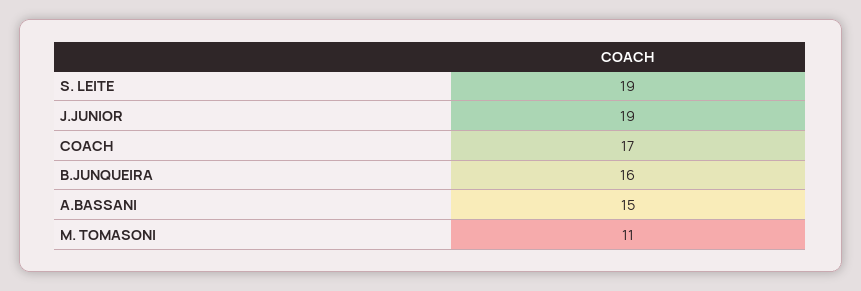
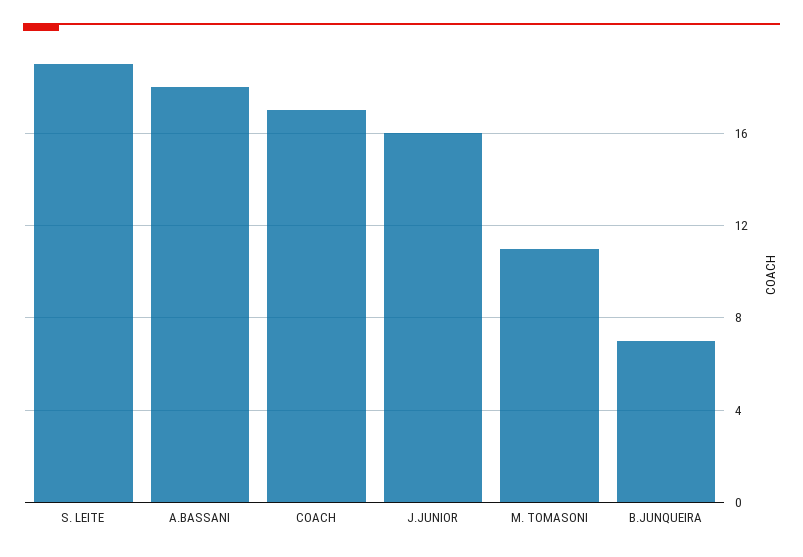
  {
    "S. LEITE": 19,
-   "J.JUNIOR": 19,
+   "J.JUNIOR": 16,
    "COACH": 17,
-   "B.JUNQUEIRA": 16,
+   "B.JUNQUEIRA": 7,
-   "A.BASSANI": 15,
+   "A.BASSANI": 18,
    "M. TOMASONI": 11
  }

